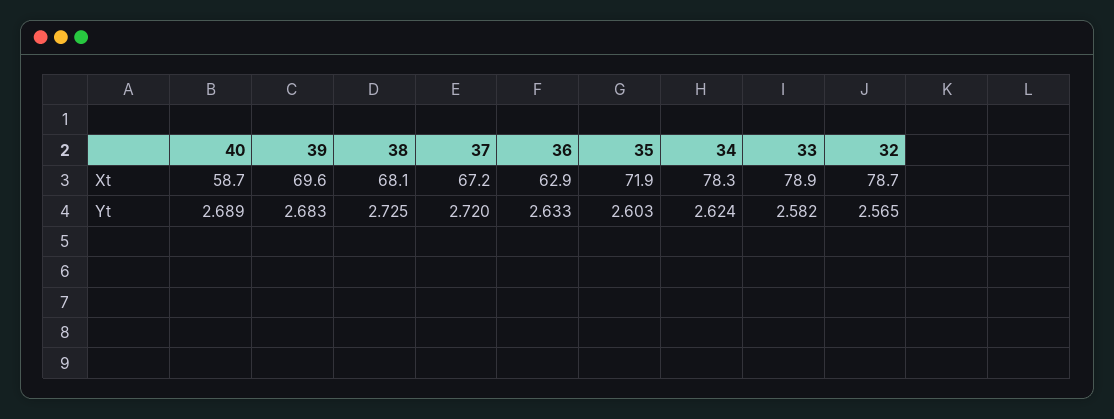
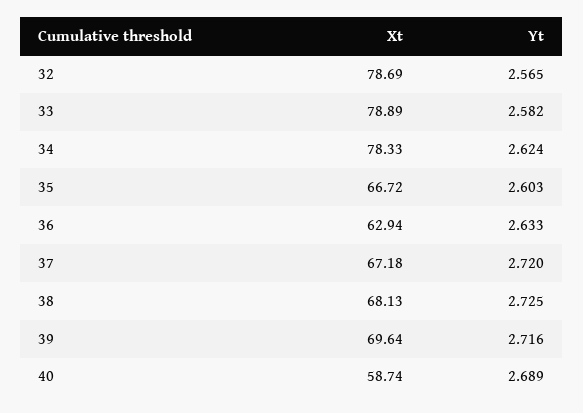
  {
    "40": {
      "Xt": 58.74,
      "Yt": 2.689
    },
    "39": {
      "Xt": 69.64,
-     "Yt": 2.683
+     "Yt": 2.716
    },
    "38": {
      "Xt": 68.13,
      "Yt": 2.725
    },
    "37": {
      "Xt": 67.18,
      "Yt": 2.72
    },
    "36": {
      "Xt": 62.94,
      "Yt": 2.633
    },
    "35": {
-     "Xt": 71.9,
+     "Xt": 66.72,
      "Yt": 2.603
    },
    "34": {
      "Xt": 78.33,
      "Yt": 2.624
    },
    "33": {
      "Xt": 78.89,
      "Yt": 2.582
    },
    "32": {
      "Xt": 78.69,
      "Yt": 2.565
    }
  }

